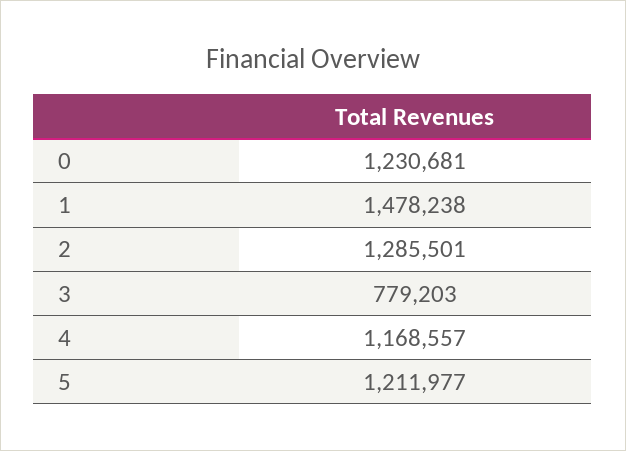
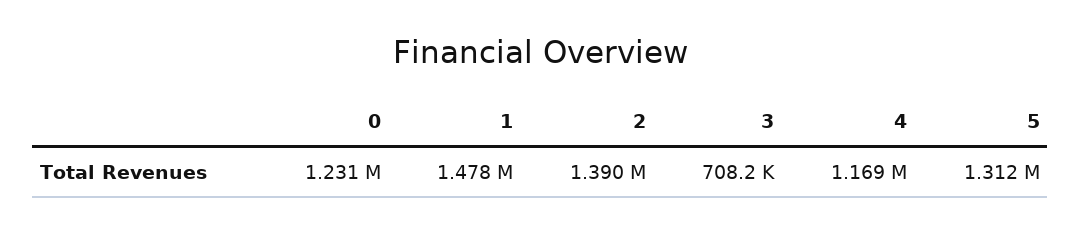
  {
    "0": 1230681,
    "1": 1478238,
-   "2": 1285501,
+   "2": 1390000,
-   "3": 779203,
+   "3": 708200,
    "4": 1168557,
-   "5": 1211977
+   "5": 1312000
  }

